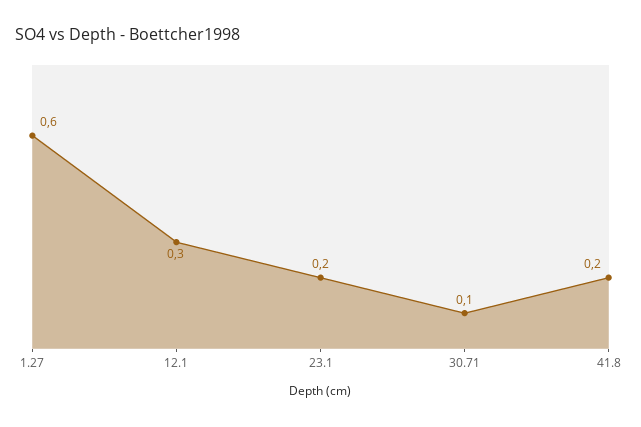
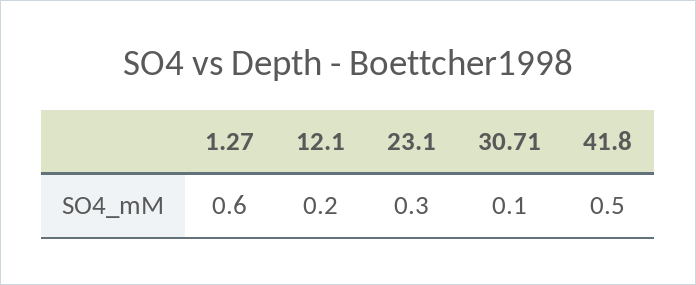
  {
    "1.27": 0.6,
-   "12.1": 0.3,
+   "12.1": 0.2,
-   "23.1": 0.2,
+   "23.1": 0.3,
    "30.71": 0.1,
-   "41.8": 0.2
+   "41.8": 0.5
  }

